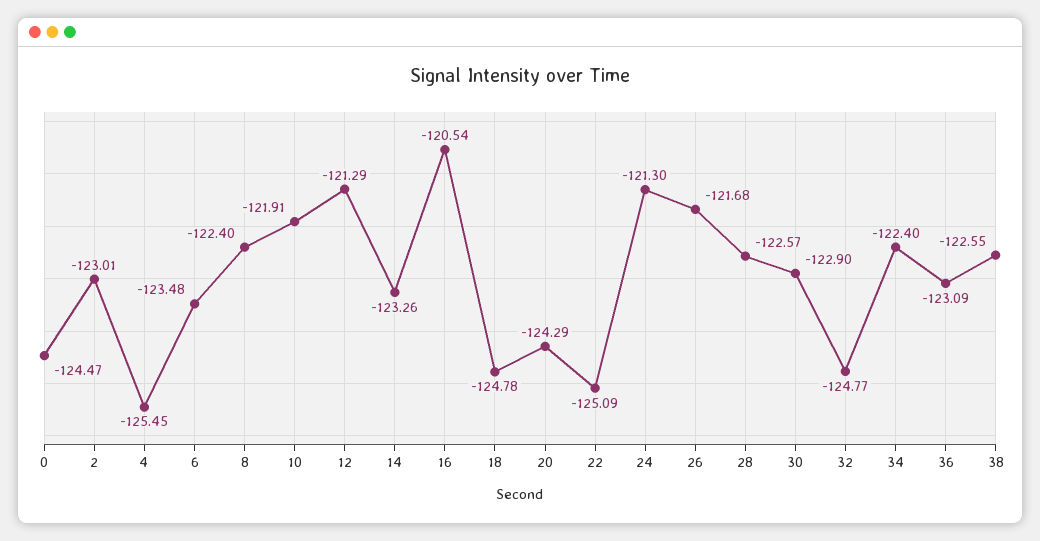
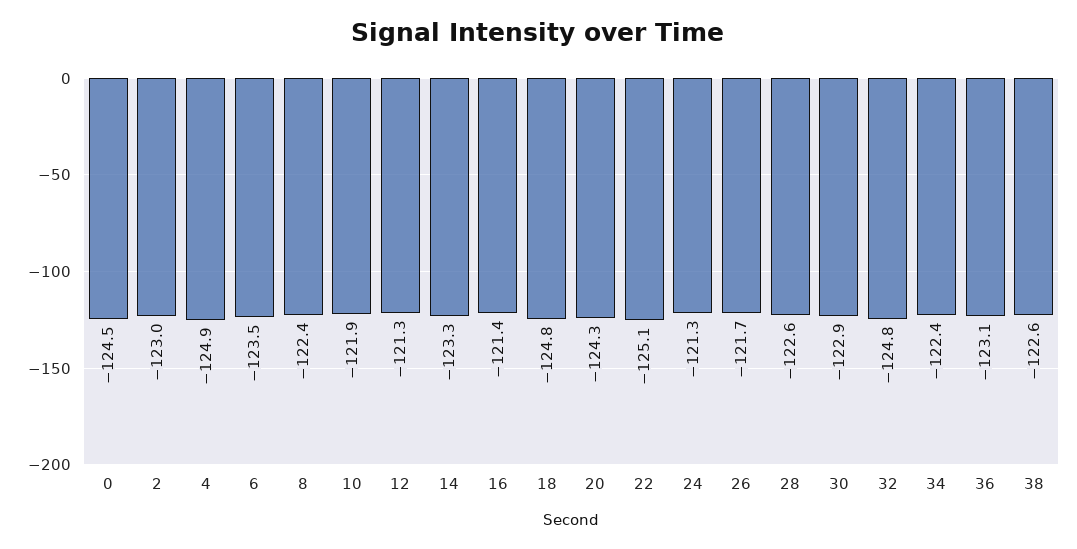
  {
    "0": -124.47,
    "2": -123.01,
-   "4": -125.45,
+   "4": -124.9,
    "6": -123.48,
    "8": -122.4,
    "10": -121.91,
    "12": -121.29,
    "14": -123.26,
-   "16": -120.54,
+   "16": -121.4,
    "18": -124.78,
    "20": -124.29,
    "22": -125.09,
    "24": -121.3,
    "26": -121.68,
    "28": -122.57,
    "30": -122.9,
    "32": -124.77,
    "34": -122.4,
    "36": -123.09,
    "38": -122.55
  }

